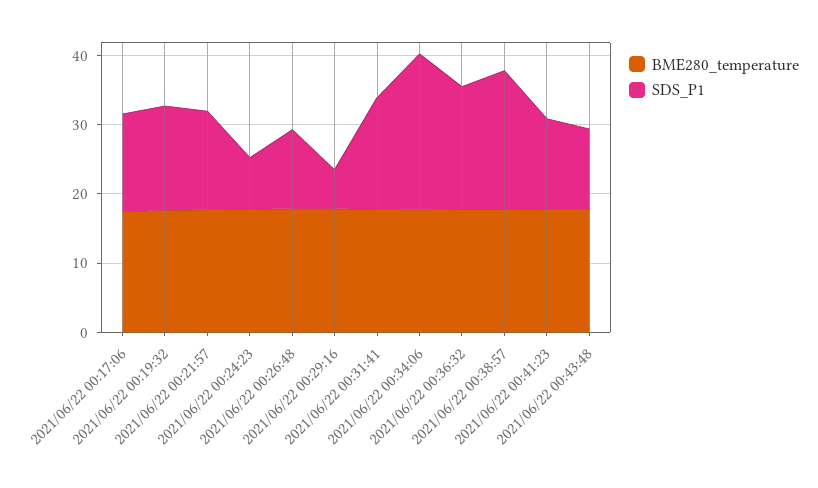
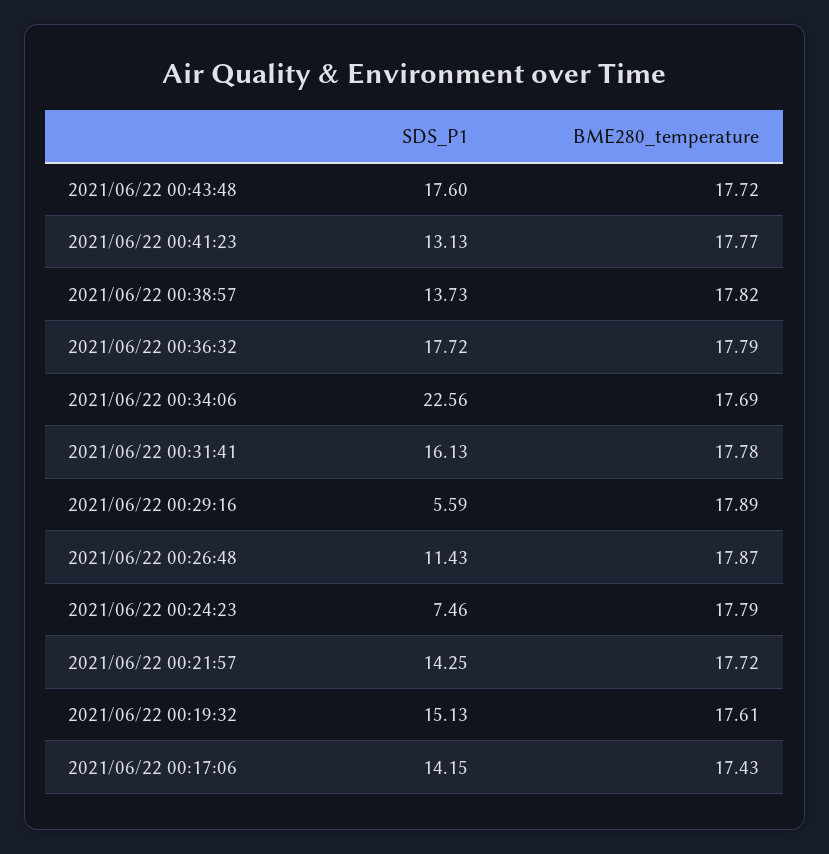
  {
    "BME280_temperature": {
      "2021/06/22 00:17:06": 17.43,
      "2021/06/22 00:19:32": 17.61,
      "2021/06/22 00:21:57": 17.72,
      "2021/06/22 00:24:23": 17.79,
      "2021/06/22 00:26:48": 17.87,
      "2021/06/22 00:29:16": 17.89,
      "2021/06/22 00:31:41": 17.78,
      "2021/06/22 00:34:06": 17.69,
      "2021/06/22 00:36:32": 17.79,
      "2021/06/22 00:38:57": 17.82,
      "2021/06/22 00:41:23": 17.77,
      "2021/06/22 00:43:48": 17.72
    },
    "SDS_P1": {
      "2021/06/22 00:17:06": 14.15,
      "2021/06/22 00:19:32": 15.13,
      "2021/06/22 00:21:57": 14.25,
      "2021/06/22 00:24:23": 7.46,
      "2021/06/22 00:26:48": 11.43,
      "2021/06/22 00:29:16": 5.59,
      "2021/06/22 00:31:41": 16.13,
      "2021/06/22 00:34:06": 22.56,
      "2021/06/22 00:36:32": 17.72,
-     "2021/06/22 00:38:57": 20,
+     "2021/06/22 00:38:57": 13.73,
      "2021/06/22 00:41:23": 13.13,
-     "2021/06/22 00:43:48": 12
+     "2021/06/22 00:43:48": 17.6
    }
  }

